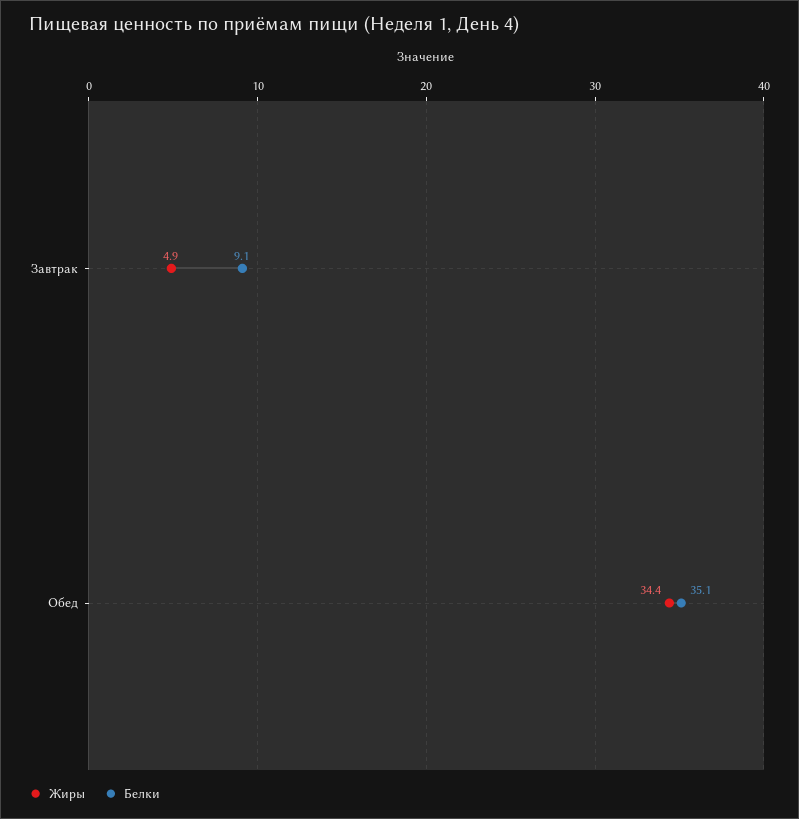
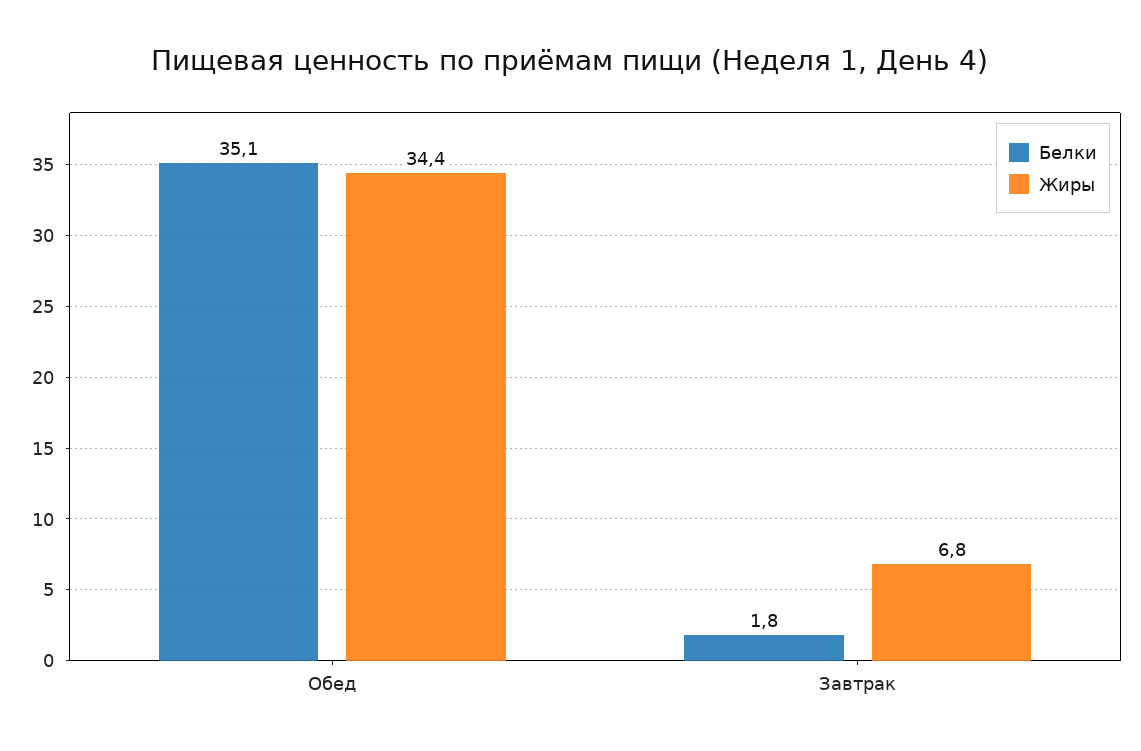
  {
    "Жиры": {
-     "Завтрак": 4.9,
+     "Завтрак": 6.8,
      "Обед": 34.4
    },
    "Белки": {
-     "Завтрак": 9.1,
+     "Завтрак": 1.8,
      "Обед": 35.1
    }
  }

